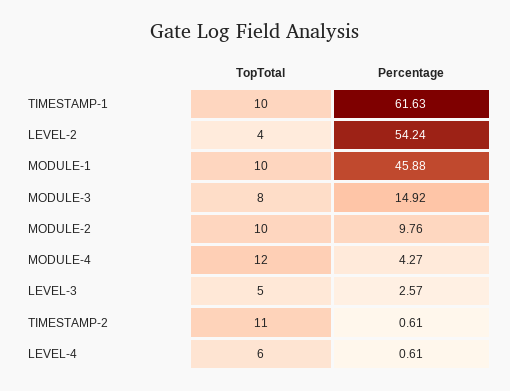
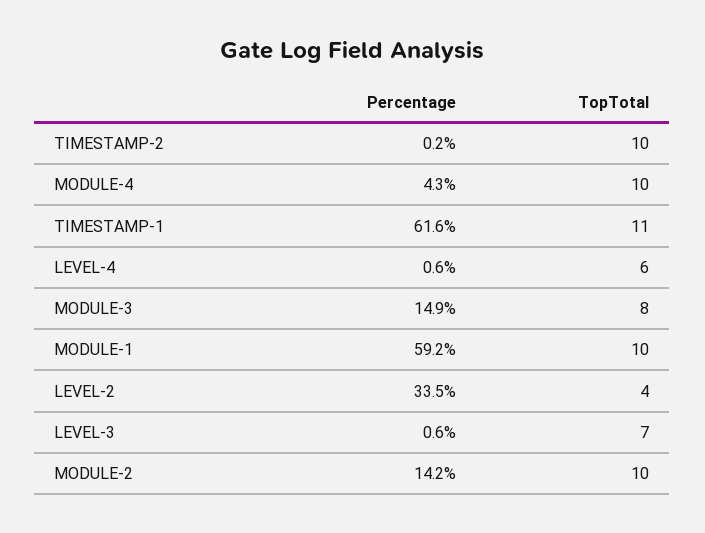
  {
    "TopTotal": {
-     "TIMESTAMP-1": 10,
+     "TIMESTAMP-1": 11,
      "LEVEL-2": 4,
      "MODULE-1": 10,
      "MODULE-3": 8,
      "MODULE-2": 10,
-     "MODULE-4": 12,
+     "MODULE-4": 10,
-     "LEVEL-3": 5,
+     "LEVEL-3": 7,
-     "TIMESTAMP-2": 11,
+     "TIMESTAMP-2": 10,
      "LEVEL-4": 6
    },
    "Percentage": {
      "TIMESTAMP-1": 61.63,
-     "LEVEL-2": 54.24,
+     "LEVEL-2": 33.5,
-     "MODULE-1": 45.88,
+     "MODULE-1": 59.2,
      "MODULE-3": 14.92,
-     "MODULE-2": 9.76,
+     "MODULE-2": 14.2,
      "MODULE-4": 4.27,
-     "LEVEL-3": 2.57,
+     "LEVEL-3": 0.6,
-     "TIMESTAMP-2": 0.61,
+     "TIMESTAMP-2": 0.2,
      "LEVEL-4": 0.61
    }
  }

